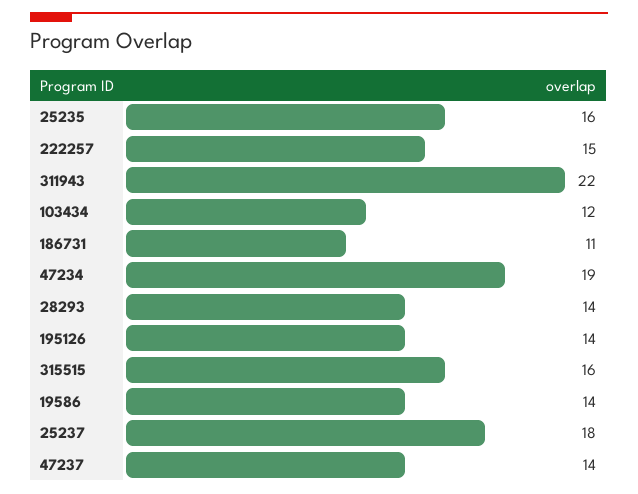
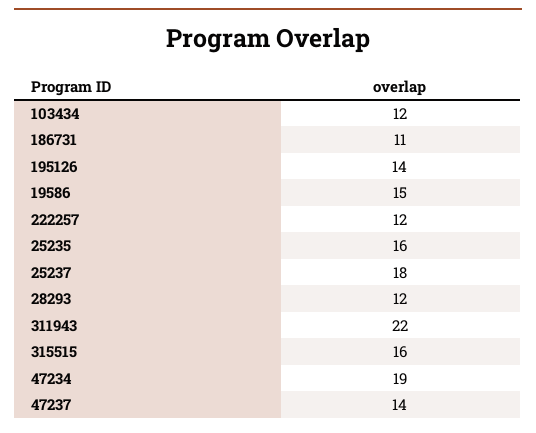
  {
    "25235": 16,
-   "222257": 15,
+   "222257": 12,
    "311943": 22,
    "103434": 12,
    "186731": 11,
    "47234": 19,
-   "28293": 14,
+   "28293": 12,
    "195126": 14,
    "315515": 16,
-   "19586": 14,
+   "19586": 15,
    "25237": 18,
    "47237": 14
  }

